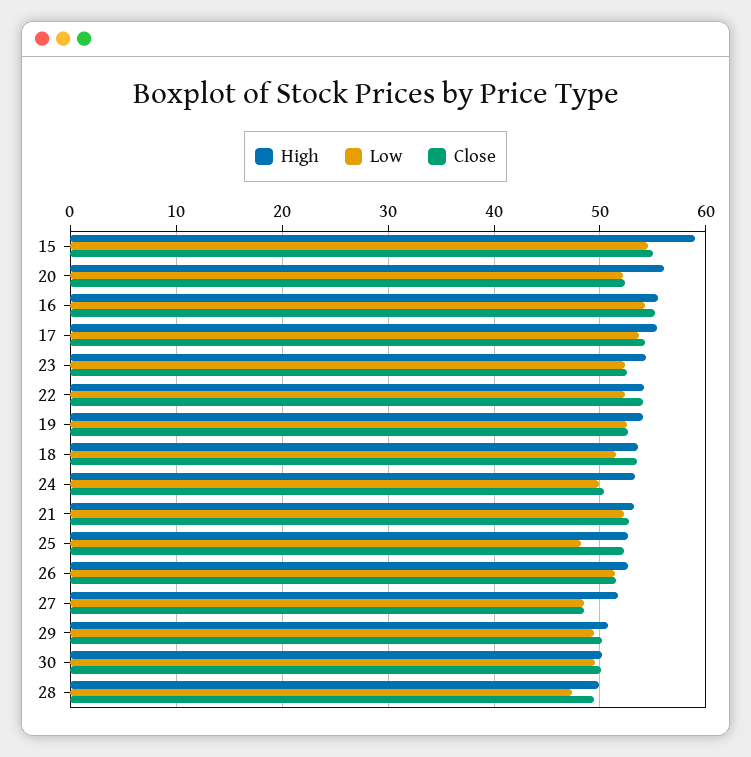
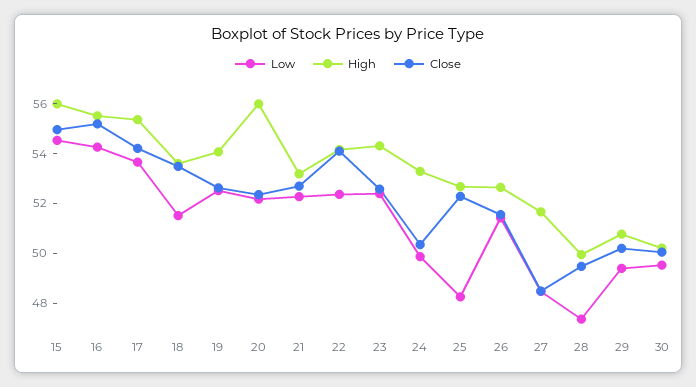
  {
    "High": {
-     "15": 59,
+     "15": 56,
      "20": 56,
      "16": 55.5,
      "17": 55.5,
      "23": 54.5,
      "22": 54,
      "19": 54,
      "18": 53.5,
      "24": 53.5,
      "21": 53,
      "25": 52.5,
      "26": 52.5,
      "27": 51.5,
      "29": 51,
      "30": 50,
      "28": 50
    },
    "Low": {
      "15": 54.5,
      "20": 52,
      "16": 54.5,
      "17": 53.5,
      "23": 52.5,
      "22": 52.5,
      "19": 52.5,
      "18": 51.5,
      "24": 50,
      "21": 52.5,
      "25": 48.5,
      "26": 51.5,
      "27": 48.5,
      "29": 49.5,
      "30": 49.5,
      "28": 47.5
    },
    "Close": {
      "15": 55,
      "20": 52.5,
      "16": 55,
      "17": 54,
      "23": 52.5,
      "22": 54,
      "19": 52.5,
      "18": 53.5,
      "24": 50.5,
      "21": 52.5,
      "25": 52.5,
      "26": 51.5,
      "27": 48.5,
      "29": 50,
      "30": 50,
      "28": 49.5
    }
  }

